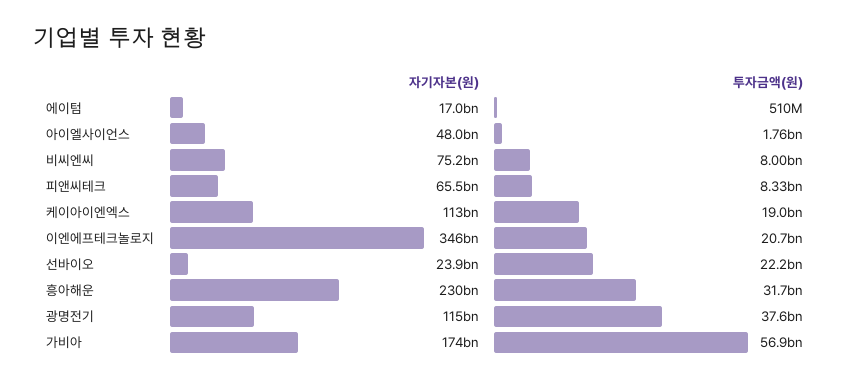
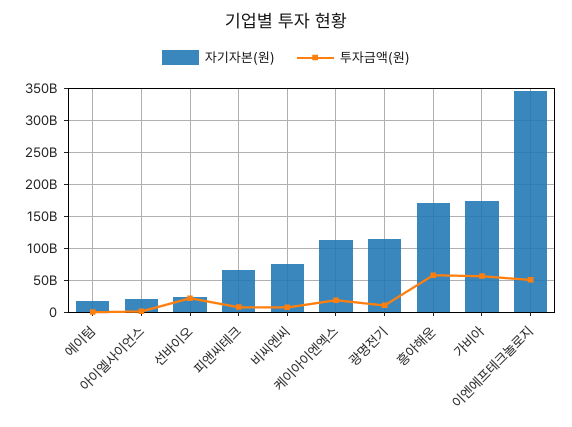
  {
    "자기자본(원)": {
      "에이텀": 17000000000,
-     "아이엘사이언스": 48000000000,
+     "아이엘사이언스": 20000000000,
      "비씨엔씨": 75200000000,
      "피앤씨테크": 65500000000,
      "케이아이엔엑스": 113000000000,
      "이엔에프테크놀로지": 346000000000,
      "선바이오": 23900000000,
-     "흥아해운": 230000000000,
+     "흥아해운": 170000000000,
      "광명전기": 115000000000,
      "가비아": 174000000000
    },
    "투자금액(원)": {
      "에이텀": 510000000,
      "아이엘사이언스": 1760000000,
      "비씨엔씨": 8000000000,
      "피앤씨테크": 8330000000,
      "케이아이엔엑스": 19000000000,
-     "이엔에프테크놀로지": 20700000000,
+     "이엔에프테크놀로지": 50000000000,
      "선바이오": 22200000000,
-     "흥아해운": 31700000000,
+     "흥아해운": 60000000000,
-     "광명전기": 37600000000,
+     "광명전기": 10000000000,
      "가비아": 56900000000
    }
  }

